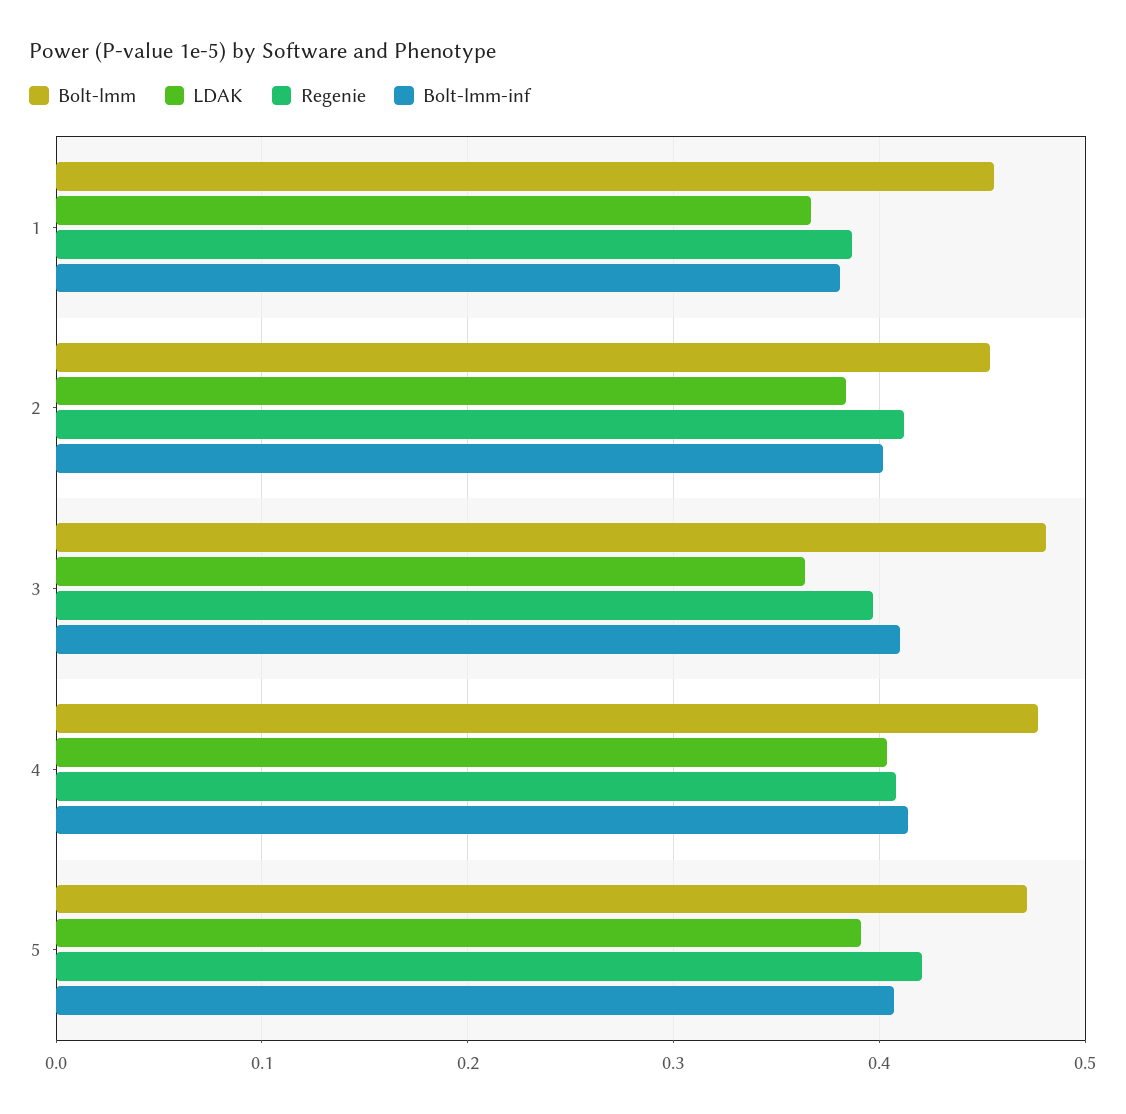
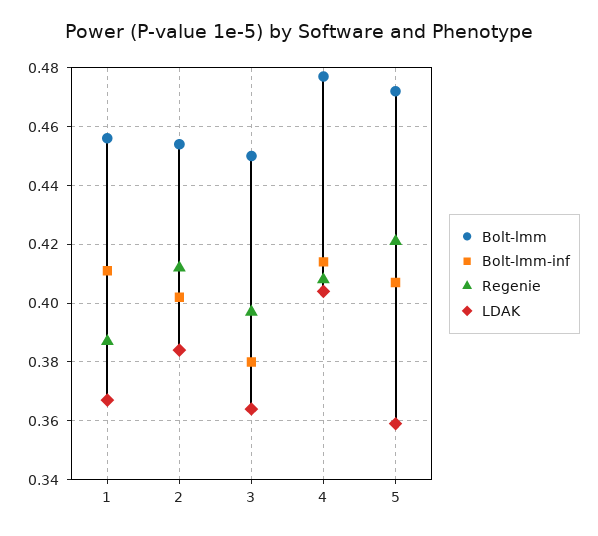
  {
    "Bolt-lmm": {
      "1": 0.455,
      "2": 0.455,
-     "3": 0.48,
+     "3": 0.45,
      "4": 0.475,
      "5": 0.47
    },
    "LDAK": {
      "1": 0.365,
      "2": 0.385,
      "3": 0.365,
      "4": 0.405,
-     "5": 0.39
+     "5": 0.36
    },
    "Regenie": {
      "1": 0.385,
      "2": 0.41,
      "3": 0.395,
      "4": 0.41,
      "5": 0.42
    },
    "Bolt-lmm-inf": {
-     "1": 0.38,
+     "1": 0.41,
      "2": 0.4,
-     "3": 0.41,
+     "3": 0.38,
      "4": 0.415,
      "5": 0.405
    }
  }

